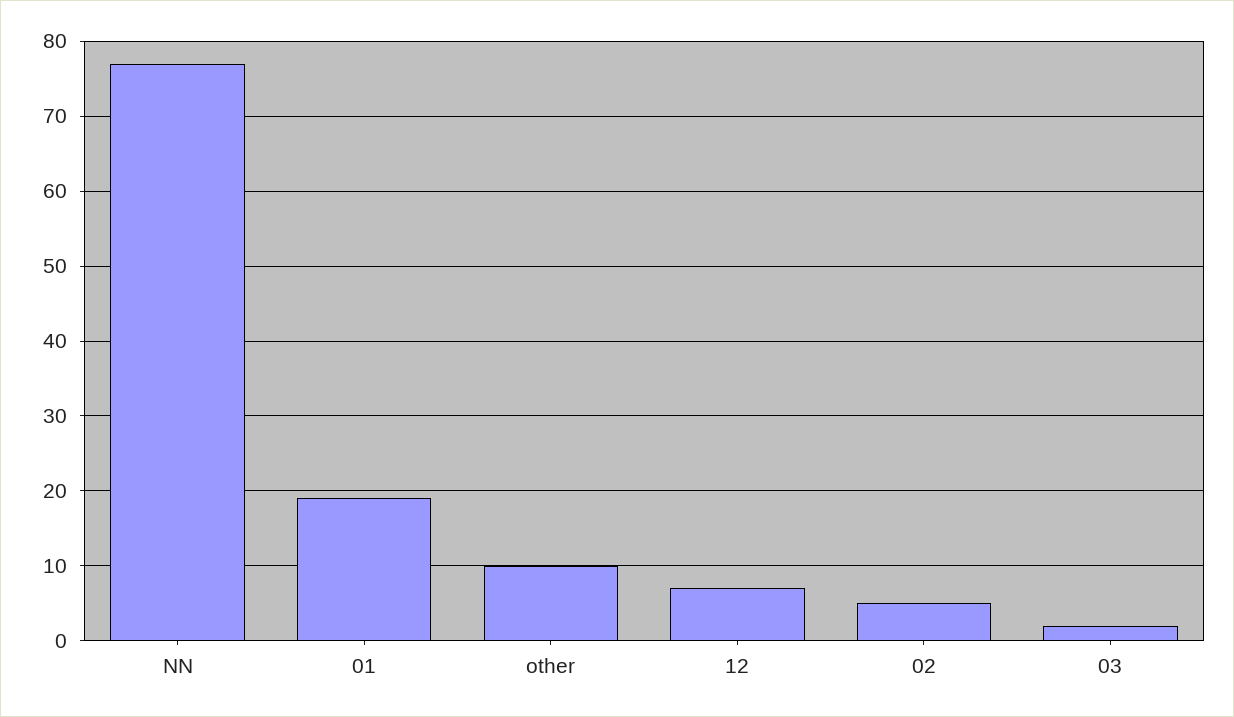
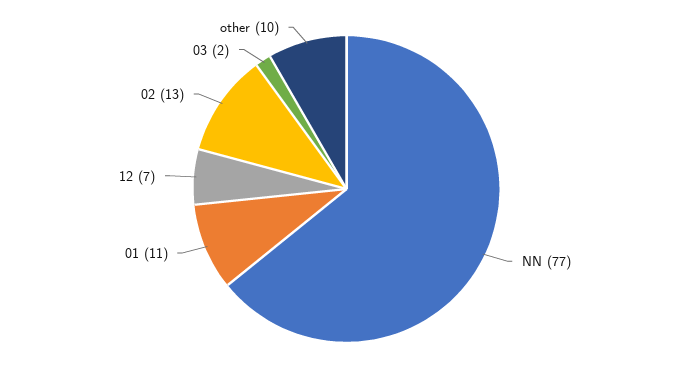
  {
    "NN": 77,
-   "01": 19,
+   "01": 11,
    "other": 10,
    "12": 7,
-   "02": 5,
+   "02": 13,
    "03": 2
  }

